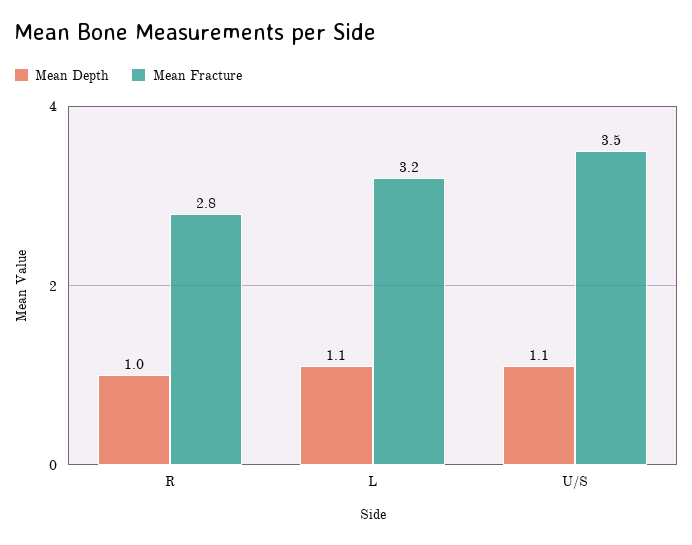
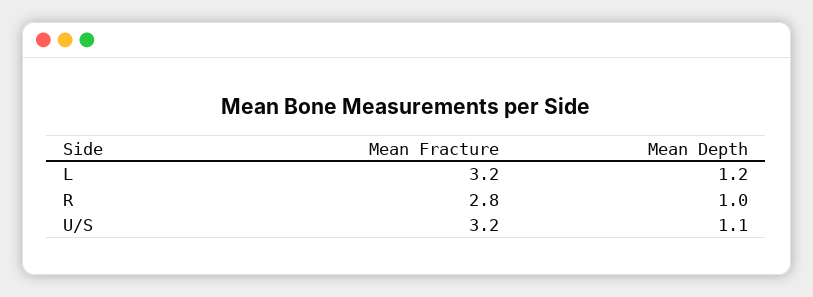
  {
    "Mean Depth": {
      "R": 1,
-     "L": 1.1,
+     "L": 1.2,
      "U/S": 1.1
    },
    "Mean Fracture": {
      "R": 2.8,
      "L": 3.2,
-     "U/S": 3.5
+     "U/S": 3.2
    }
  }

